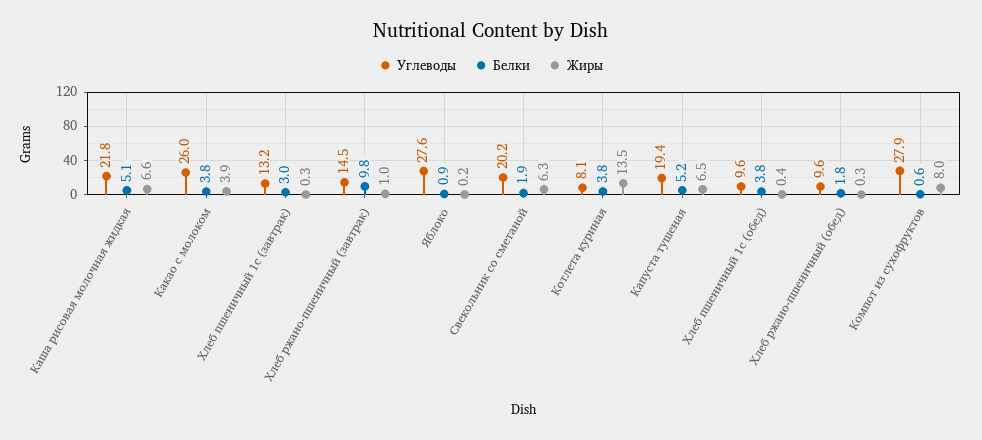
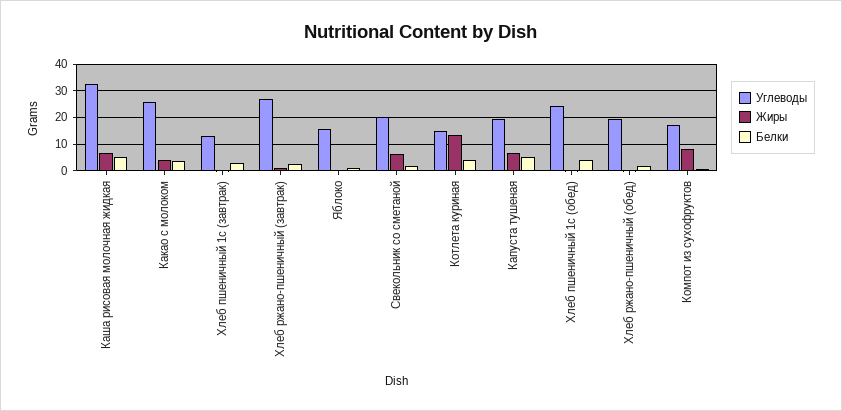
  {
    "Углеводы": {
-     "Каша рисовая молочная жидкая": 21.8,
+     "Каша рисовая молочная жидкая": 32.5,
      "Какао с молоком": 26,
      "Хлеб пшеничный 1с (завтрак)": 13.2,
-     "Хлеб ржано-пшеничный (завтрак)": 14.5,
+     "Хлеб ржано-пшеничный (завтрак)": 27.5,
-     "Яблоко": 27.6,
+     "Яблоко": 15,
      "Свекольник со сметаной": 20.2,
-     "Котлета куриная": 8.1,
+     "Котлета куриная": 15,
      "Капуста тушеная": 19.4,
-     "Хлеб пшеничный 1с (обед)": 9.6,
+     "Хлеб пшеничный 1с (обед)": 25,
-     "Хлеб ржано-пшеничный (обед)": 9.6,
+     "Хлеб ржано-пшеничный (обед)": 20,
-     "Компот из сухофруктов": 27.9
+     "Компот из сухофруктов": 17.5
    },
    "Белки": {
      "Каша рисовая молочная жидкая": 5.1,
      "Какао с молоком": 3.8,
      "Хлеб пшеничный 1с (завтрак)": 3,
-     "Хлеб ржано-пшеничный (завтрак)": 9.8,
+     "Хлеб ржано-пшеничный (завтрак)": 2.5,
      "Яблоко": 0.9,
      "Свекольник со сметаной": 1.9,
      "Котлета куриная": 3.8,
      "Капуста тушеная": 5.2,
      "Хлеб пшеничный 1с (обед)": 3.8,
      "Хлеб ржано-пшеничный (обед)": 1.8,
      "Компот из сухофруктов": 0.6
    },
    "Жиры": {
      "Каша рисовая молочная жидкая": 6.6,
      "Какао с молоком": 3.9,
      "Хлеб пшеничный 1с (завтрак)": 0.3,
      "Хлеб ржано-пшеничный (завтрак)": 1,
      "Яблоко": 0.2,
      "Свекольник со сметаной": 6.3,
      "Котлета куриная": 13.5,
      "Капуста тушеная": 6.5,
      "Хлеб пшеничный 1с (обед)": 0.4,
      "Хлеб ржано-пшеничный (обед)": 0.3,
      "Компот из сухофруктов": 8
    }
  }

